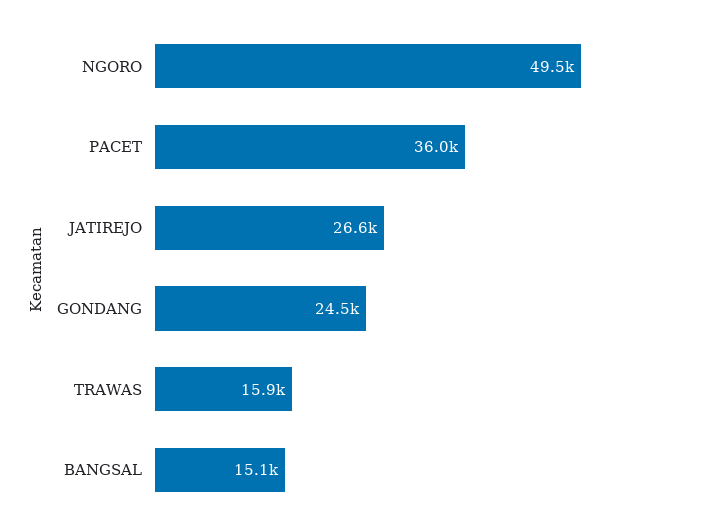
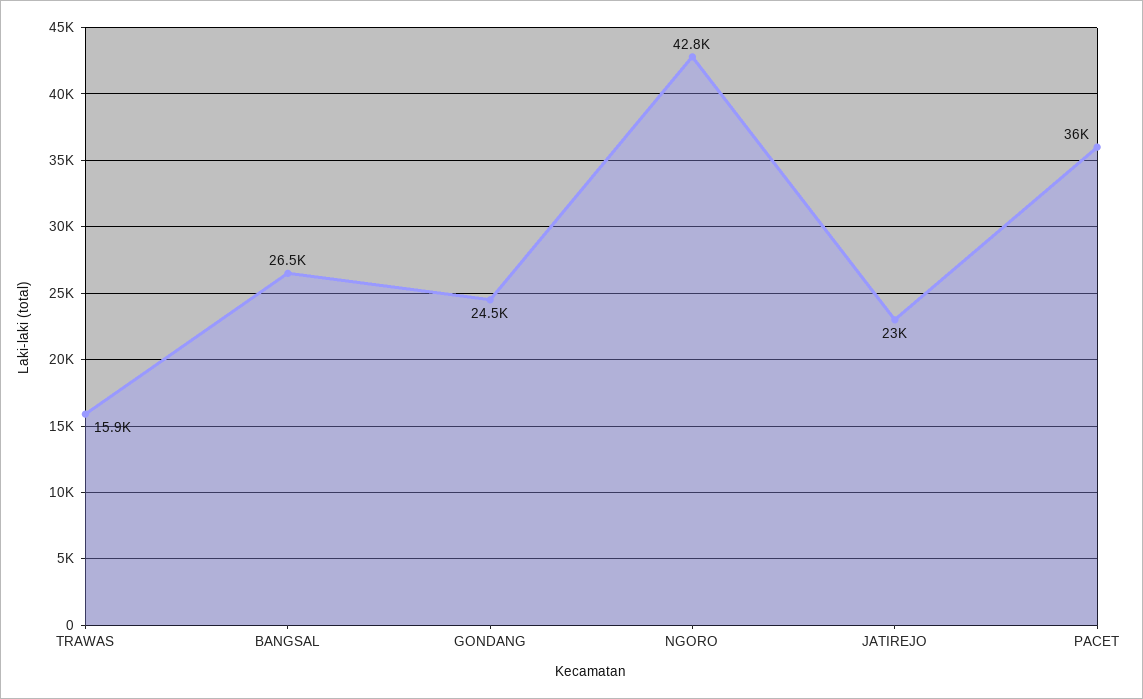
  {
-   "NGORO": 49500,
+   "NGORO": 42800,
    "PACET": 36000,
-   "JATIREJO": 26600,
+   "JATIREJO": 23000,
    "GONDANG": 24500,
    "TRAWAS": 15900,
-   "BANGSAL": 15100
+   "BANGSAL": 26500
  }

